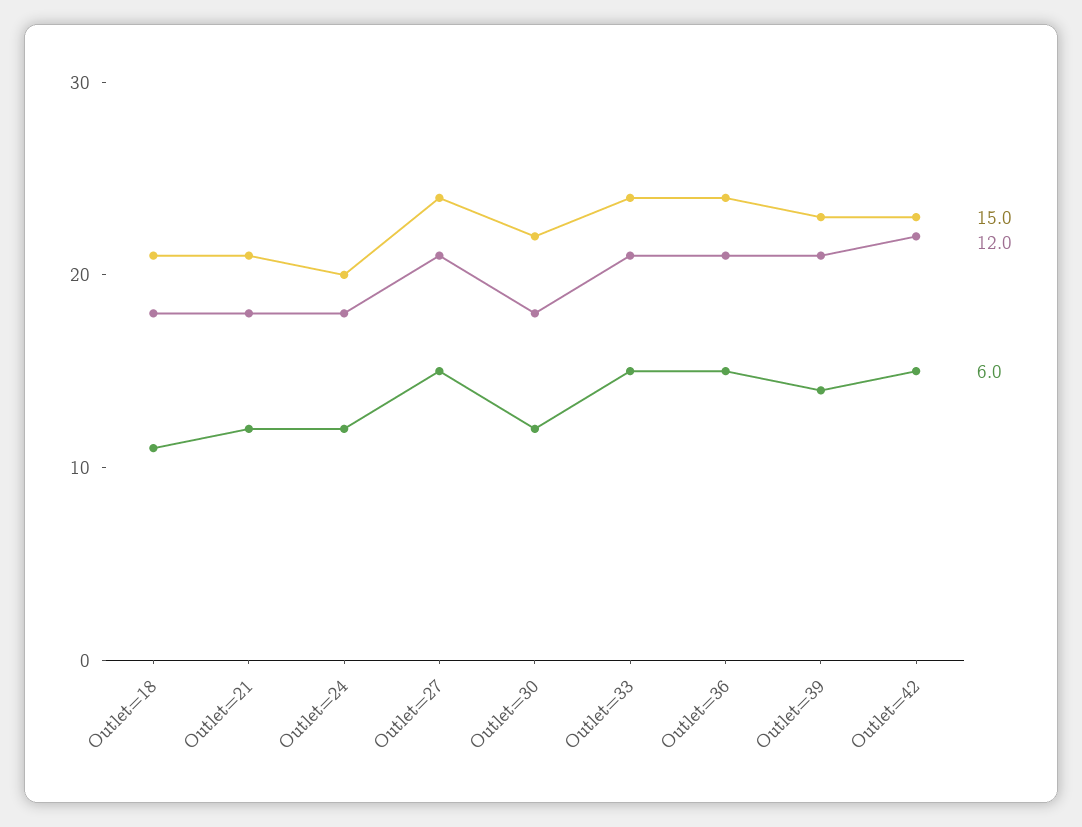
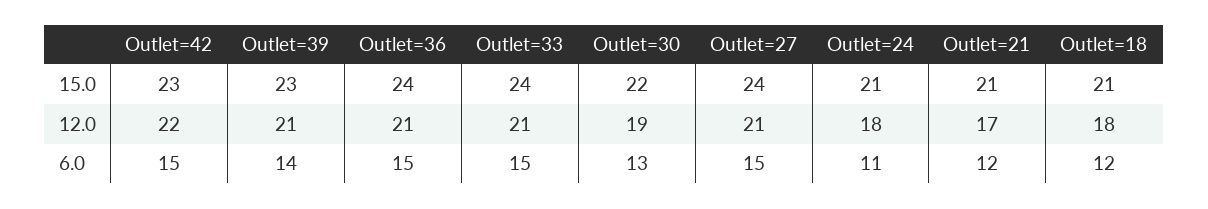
  {
    "15.0": {
      "Outlet=18": 21,
      "Outlet=21": 21,
-     "Outlet=24": 20,
+     "Outlet=24": 21,
      "Outlet=27": 24,
      "Outlet=30": 22,
      "Outlet=33": 24,
      "Outlet=36": 24,
      "Outlet=39": 23,
      "Outlet=42": 23
    },
    "12.0": {
      "Outlet=18": 18,
-     "Outlet=21": 18,
+     "Outlet=21": 17,
      "Outlet=24": 18,
      "Outlet=27": 21,
-     "Outlet=30": 18,
+     "Outlet=30": 19,
      "Outlet=33": 21,
      "Outlet=36": 21,
      "Outlet=39": 21,
      "Outlet=42": 22
    },
    "6.0": {
-     "Outlet=18": 11,
+     "Outlet=18": 12,
      "Outlet=21": 12,
-     "Outlet=24": 12,
+     "Outlet=24": 11,
      "Outlet=27": 15,
-     "Outlet=30": 12,
+     "Outlet=30": 13,
      "Outlet=33": 15,
      "Outlet=36": 15,
      "Outlet=39": 14,
      "Outlet=42": 15
    }
  }

